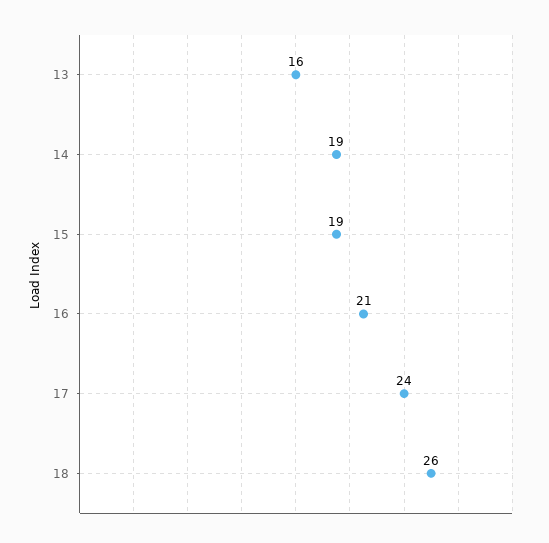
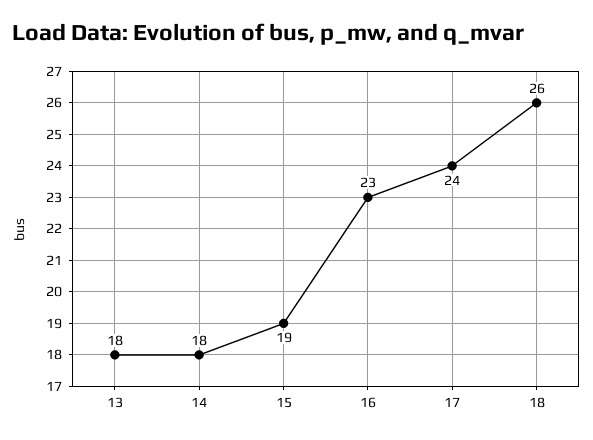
  {
-   "13": 16,
+   "13": 18,
-   "14": 19,
+   "14": 18,
    "15": 19,
-   "16": 21,
+   "16": 23,
    "17": 24,
    "18": 26
  }

